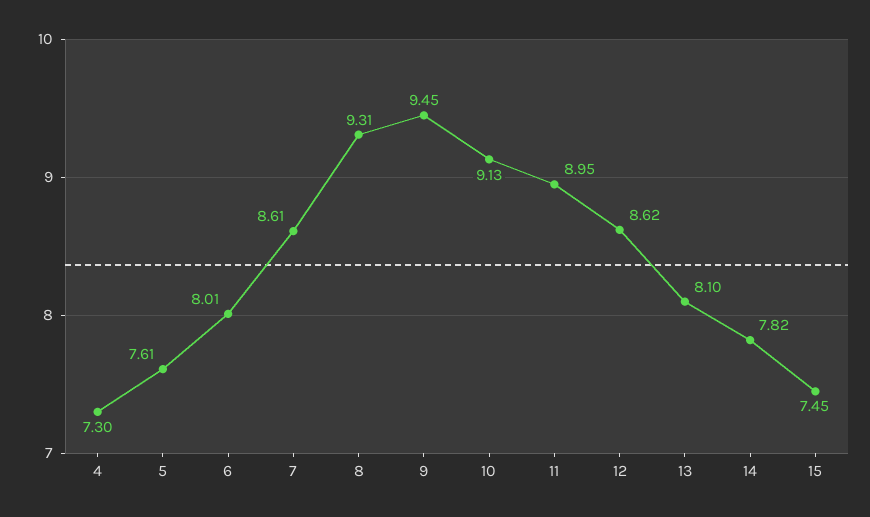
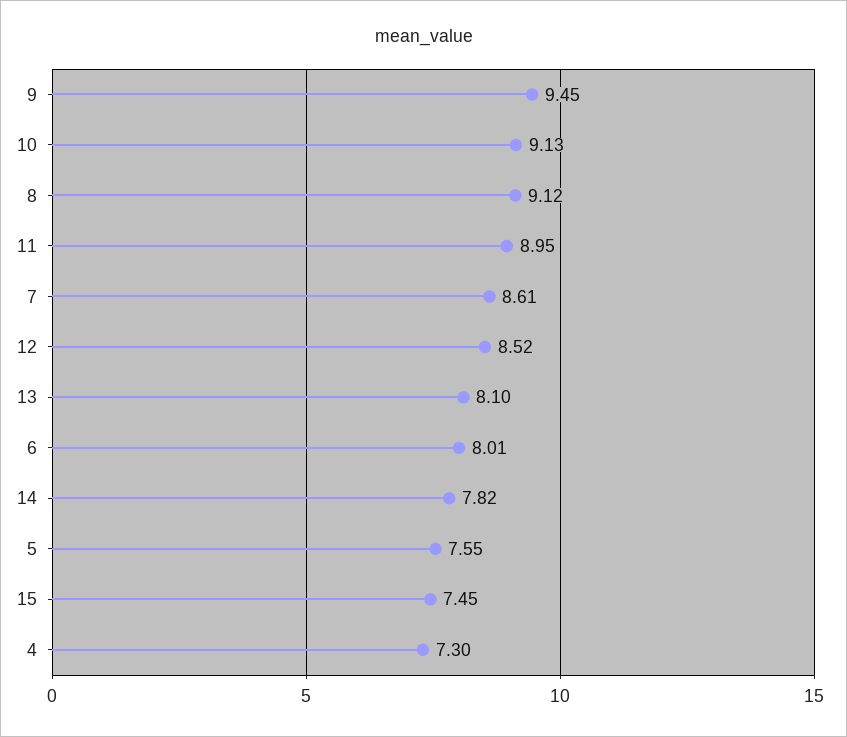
  {
    "4": 7.3,
-   "5": 7.61,
+   "5": 7.55,
    "6": 8.01,
    "7": 8.61,
-   "8": 9.31,
+   "8": 9.12,
    "9": 9.45,
    "10": 9.13,
    "11": 8.95,
-   "12": 8.62,
+   "12": 8.52,
    "13": 8.1,
    "14": 7.82,
    "15": 7.45
  }

